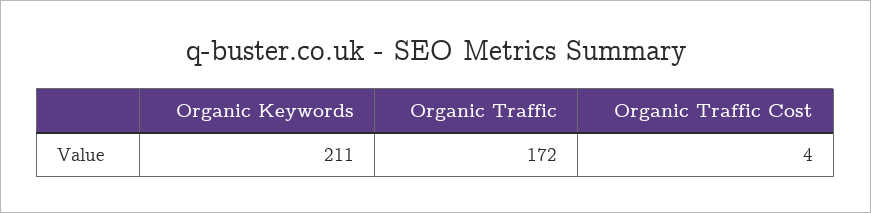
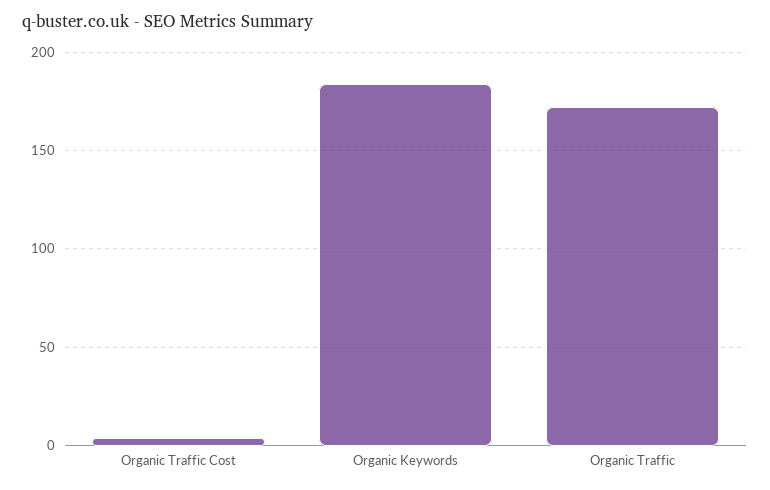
  {
-   "Organic Keywords": 211,
+   "Organic Keywords": 185,
    "Organic Traffic": 172,
    "Organic Traffic Cost": 4
  }

